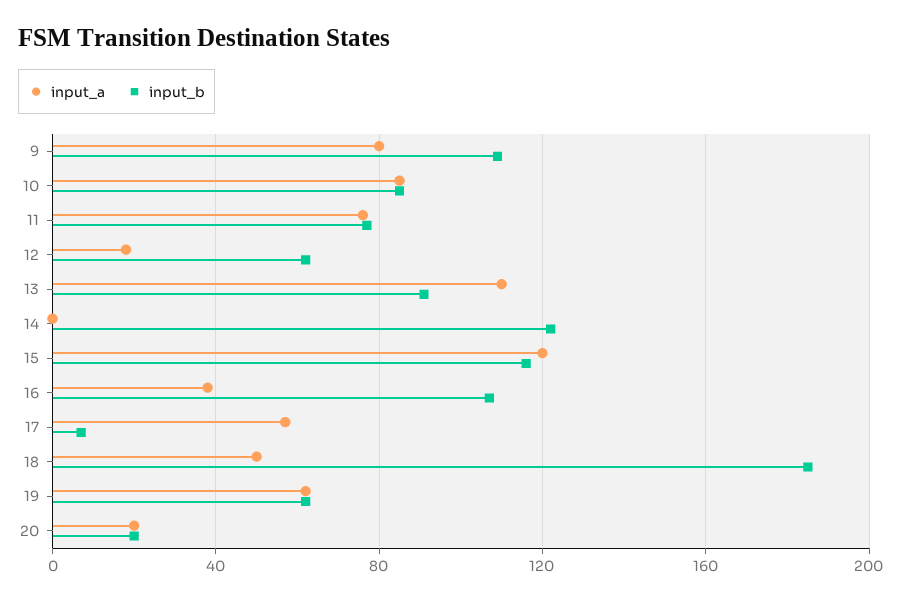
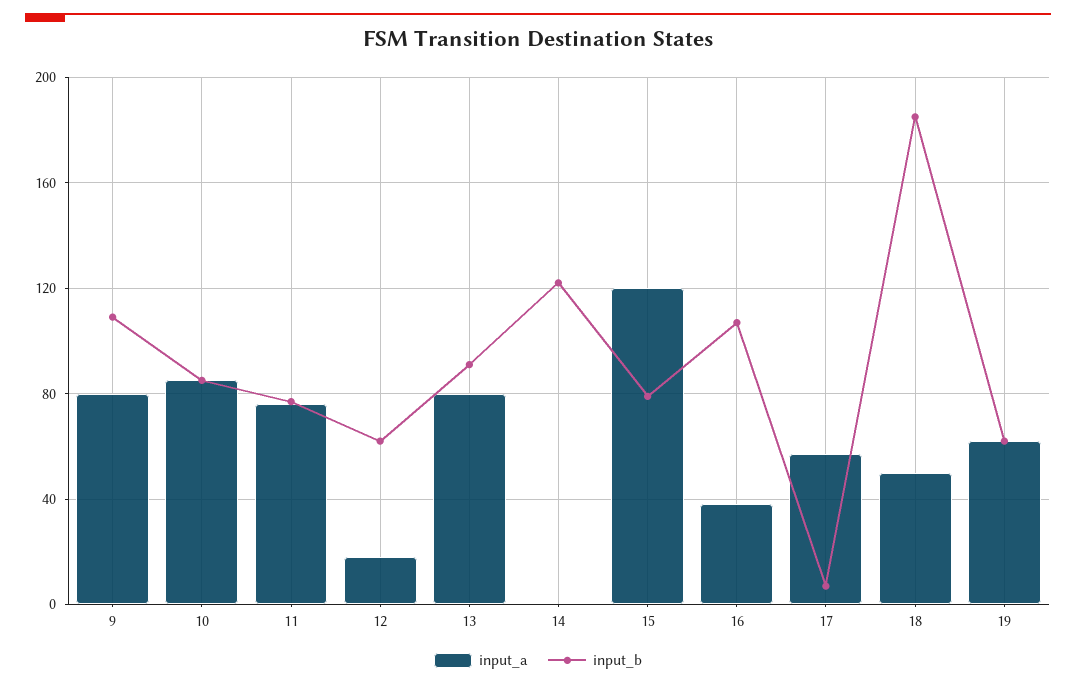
  {
    "input_a": {
      "9": 80,
      "10": 85,
      "11": 75,
      "12": 20,
-     "13": 110,
+     "13": 80,
      "14": 0,
      "15": 120,
      "16": 40,
      "17": 55,
      "18": 50,
-     "19": 60,
+     "19": 60
-     "20": 20
    },
    "input_b": {
      "9": 110,
      "10": 85,
      "11": 75,
      "12": 60,
      "13": 90,
      "14": 120,
-     "15": 115,
+     "15": 80,
      "16": 105,
      "17": 5,
      "18": 185,
-     "19": 60,
+     "19": 60
-     "20": 20
    }
  }

